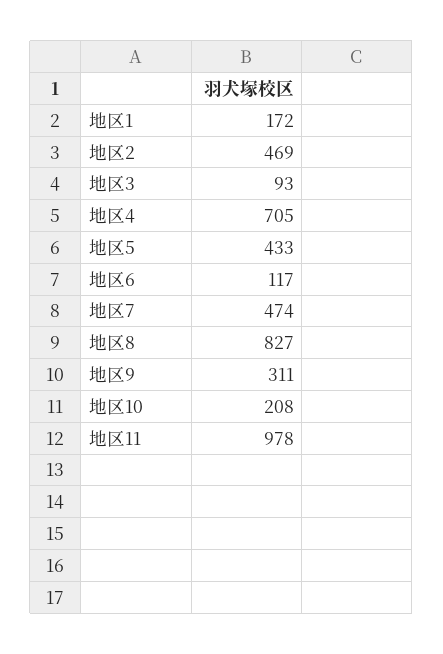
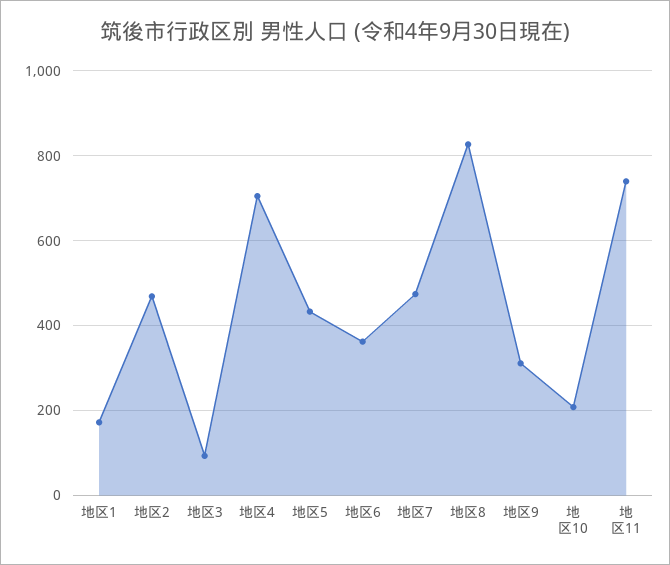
  {
    "地区1": 172,
    "地区2": 469,
    "地区3": 93,
    "地区4": 705,
    "地区5": 433,
-   "地区6": 117,
+   "地区6": 360,
    "地区7": 474,
    "地区8": 827,
    "地区9": 311,
    "地区10": 208,
-   "地区11": 978
+   "地区11": 740
  }

